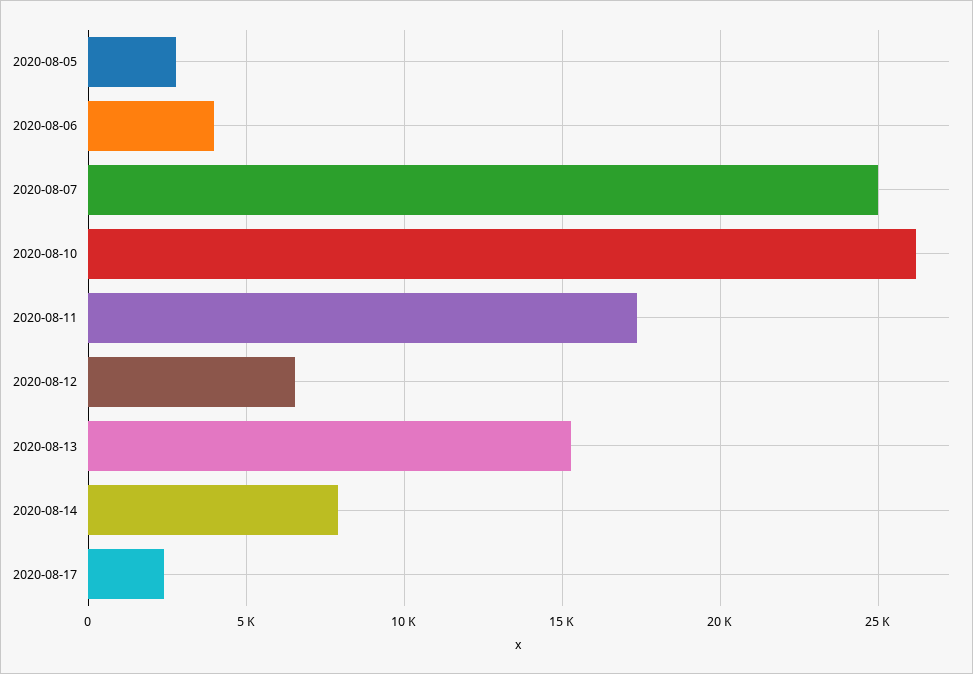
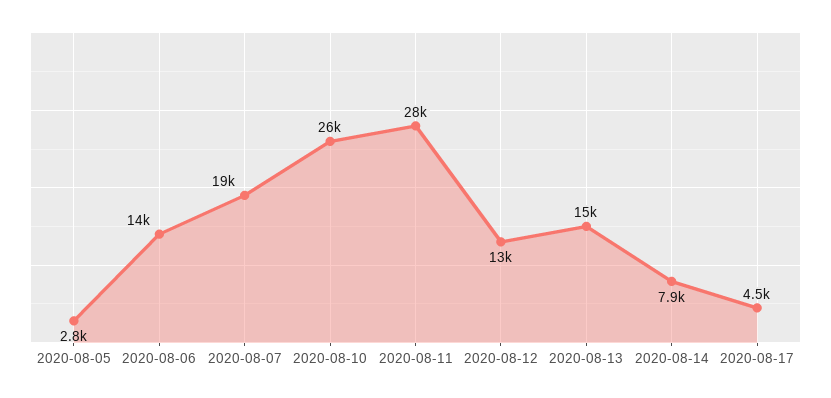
  {
    "2020-08-05": 2800,
-   "2020-08-06": 4000,
+   "2020-08-06": 14000,
-   "2020-08-07": 25000,
+   "2020-08-07": 19000,
    "2020-08-10": 26000,
-   "2020-08-11": 17500,
+   "2020-08-11": 28000,
-   "2020-08-12": 6500,
+   "2020-08-12": 13000,
    "2020-08-13": 15000,
    "2020-08-14": 7900,
-   "2020-08-17": 2500
+   "2020-08-17": 4500
  }

